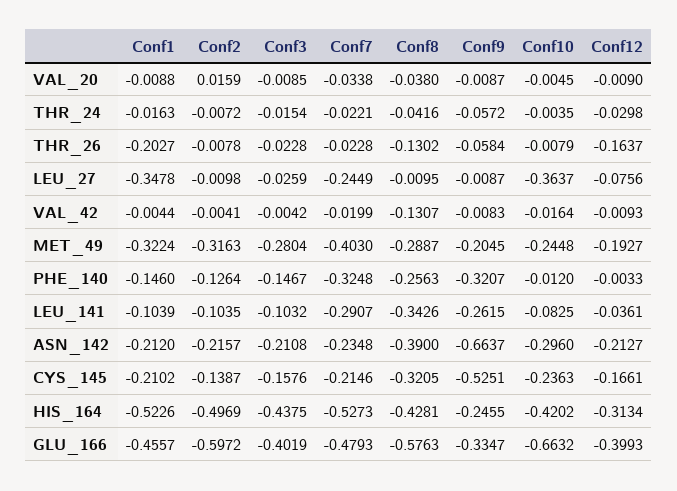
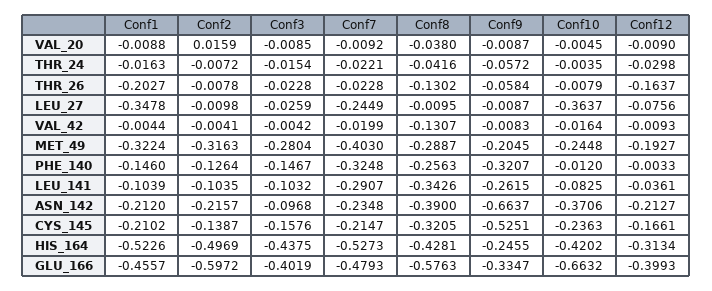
  {
    "Conf1": {
      "VAL_20": -0.0088,
      "THR_24": -0.0163,
      "THR_26": -0.2027,
      "LEU_27": -0.3478,
      "VAL_42": -0.0044,
      "MET_49": -0.3224,
      "PHE_140": -0.146,
      "LEU_141": -0.1039,
      "ASN_142": -0.212,
      "CYS_145": -0.2102,
      "HIS_164": -0.5226,
      "GLU_166": -0.4557
    },
    "Conf2": {
      "VAL_20": 0.0159,
      "THR_24": -0.0072,
      "THR_26": -0.0078,
      "LEU_27": -0.0098,
      "VAL_42": -0.0041,
      "MET_49": -0.3163,
      "PHE_140": -0.1264,
      "LEU_141": -0.1035,
      "ASN_142": -0.2157,
      "CYS_145": -0.1387,
      "HIS_164": -0.4969,
      "GLU_166": -0.5972
    },
    "Conf3": {
      "VAL_20": -0.0085,
      "THR_24": -0.0154,
      "THR_26": -0.0228,
      "LEU_27": -0.0259,
      "VAL_42": -0.0042,
      "MET_49": -0.2804,
      "PHE_140": -0.1467,
      "LEU_141": -0.1032,
-     "ASN_142": -0.2108,
+     "ASN_142": -0.0968,
      "CYS_145": -0.1576,
      "HIS_164": -0.4375,
      "GLU_166": -0.4019
    },
    "Conf7": {
-     "VAL_20": -0.0338,
+     "VAL_20": -0.0092,
      "THR_24": -0.0221,
      "THR_26": -0.0228,
      "LEU_27": -0.2449,
      "VAL_42": -0.0199,
      "MET_49": -0.403,
      "PHE_140": -0.3248,
      "LEU_141": -0.2907,
      "ASN_142": -0.2348,
-     "CYS_145": -0.2146,
+     "CYS_145": -0.2147,
      "HIS_164": -0.5273,
      "GLU_166": -0.4793
    },
    "Conf8": {
      "VAL_20": -0.038,
      "THR_24": -0.0416,
      "THR_26": -0.1302,
      "LEU_27": -0.0095,
      "VAL_42": -0.1307,
      "MET_49": -0.2887,
      "PHE_140": -0.2563,
      "LEU_141": -0.3426,
      "ASN_142": -0.39,
      "CYS_145": -0.3205,
      "HIS_164": -0.4281,
      "GLU_166": -0.5763
    },
    "Conf9": {
      "VAL_20": -0.0087,
      "THR_24": -0.0572,
      "THR_26": -0.0584,
      "LEU_27": -0.0087,
      "VAL_42": -0.0083,
      "MET_49": -0.2045,
      "PHE_140": -0.3207,
      "LEU_141": -0.2615,
      "ASN_142": -0.6637,
      "CYS_145": -0.5251,
      "HIS_164": -0.2455,
      "GLU_166": -0.3347
    },
    "Conf10": {
      "VAL_20": -0.0045,
      "THR_24": -0.0035,
      "THR_26": -0.0079,
      "LEU_27": -0.3637,
      "VAL_42": -0.0164,
      "MET_49": -0.2448,
      "PHE_140": -0.012,
      "LEU_141": -0.0825,
-     "ASN_142": -0.296,
+     "ASN_142": -0.3706,
      "CYS_145": -0.2363,
      "HIS_164": -0.4202,
      "GLU_166": -0.6632
    },
    "Conf12": {
      "VAL_20": -0.009,
      "THR_24": -0.0298,
      "THR_26": -0.1637,
      "LEU_27": -0.0756,
      "VAL_42": -0.0093,
      "MET_49": -0.1927,
      "PHE_140": -0.0033,
      "LEU_141": -0.0361,
      "ASN_142": -0.2127,
      "CYS_145": -0.1661,
      "HIS_164": -0.3134,
      "GLU_166": -0.3993
    }
  }

